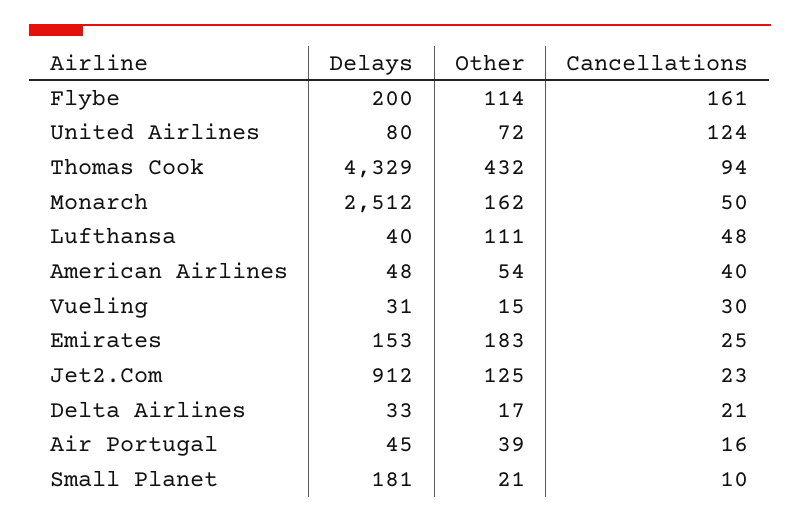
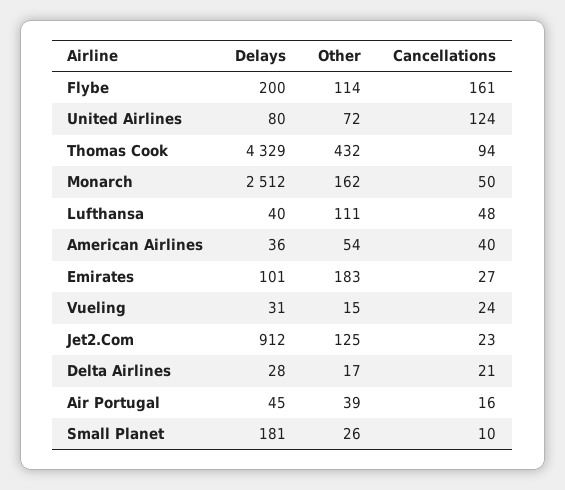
  {
    "Delays": {
      "Flybe": 200,
      "United Airlines": 80,
      "Thomas Cook": 4329,
      "Monarch": 2512,
      "Lufthansa": 40,
-     "American Airlines": 48,
+     "American Airlines": 36,
      "Vueling": 31,
-     "Emirates": 153,
+     "Emirates": 101,
      "Jet2.Com": 912,
-     "Delta Airlines": 33,
+     "Delta Airlines": 28,
      "Air Portugal": 45,
      "Small Planet": 181
    },
    "Other": {
      "Flybe": 114,
      "United Airlines": 72,
      "Thomas Cook": 432,
      "Monarch": 162,
      "Lufthansa": 111,
      "American Airlines": 54,
      "Vueling": 15,
      "Emirates": 183,
      "Jet2.Com": 125,
      "Delta Airlines": 17,
      "Air Portugal": 39,
-     "Small Planet": 21
+     "Small Planet": 26
    },
    "Cancellations": {
      "Flybe": 161,
      "United Airlines": 124,
      "Thomas Cook": 94,
      "Monarch": 50,
      "Lufthansa": 48,
      "American Airlines": 40,
-     "Vueling": 30,
+     "Vueling": 24,
-     "Emirates": 25,
+     "Emirates": 27,
      "Jet2.Com": 23,
      "Delta Airlines": 21,
      "Air Portugal": 16,
      "Small Planet": 10
    }
  }

